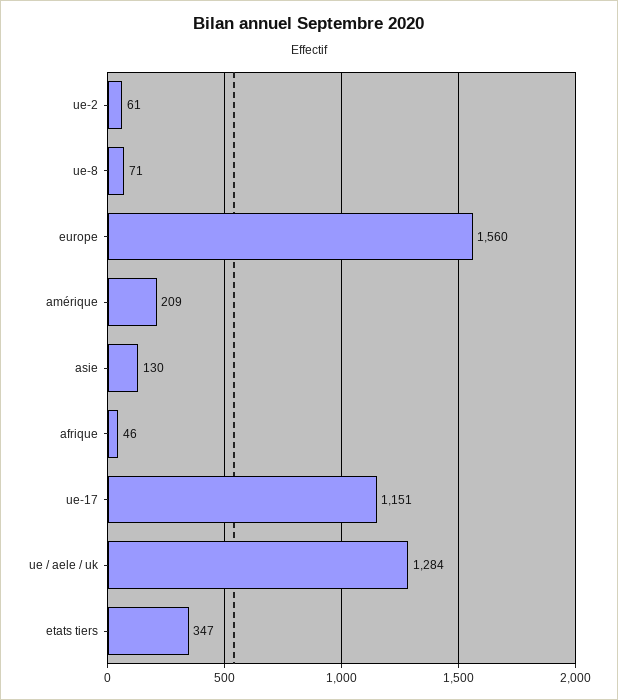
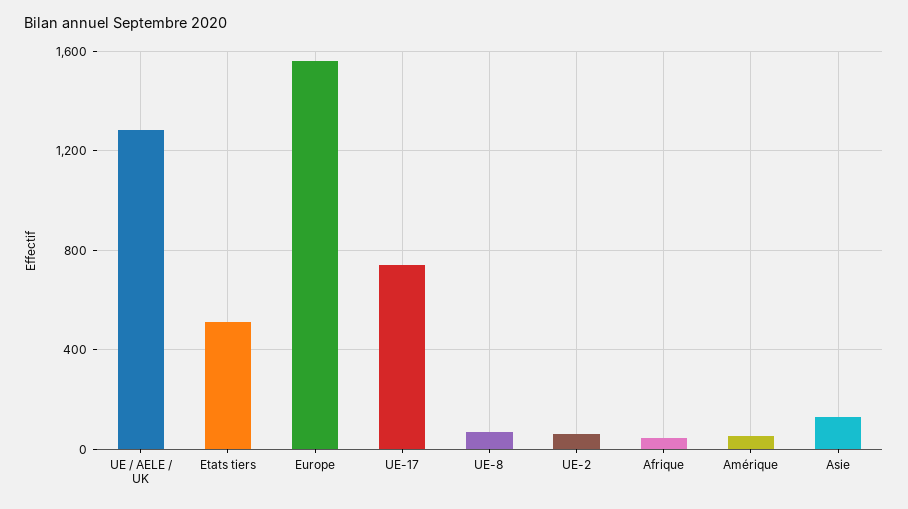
  {
    "ue-2": 61,
    "ue-8": 71,
    "europe": 1560,
-   "amérique": 209,
+   "amérique": 50,
    "asie": 130,
    "afrique": 46,
-   "ue-17": 1151,
+   "ue-17": 750,
    "ue / aele / uk": 1284,
-   "etats tiers": 347
+   "etats tiers": 500
  }

